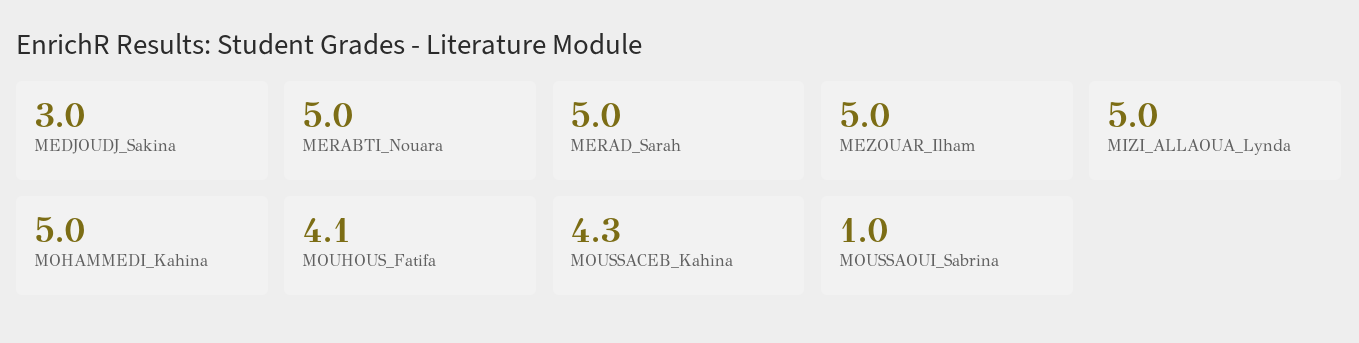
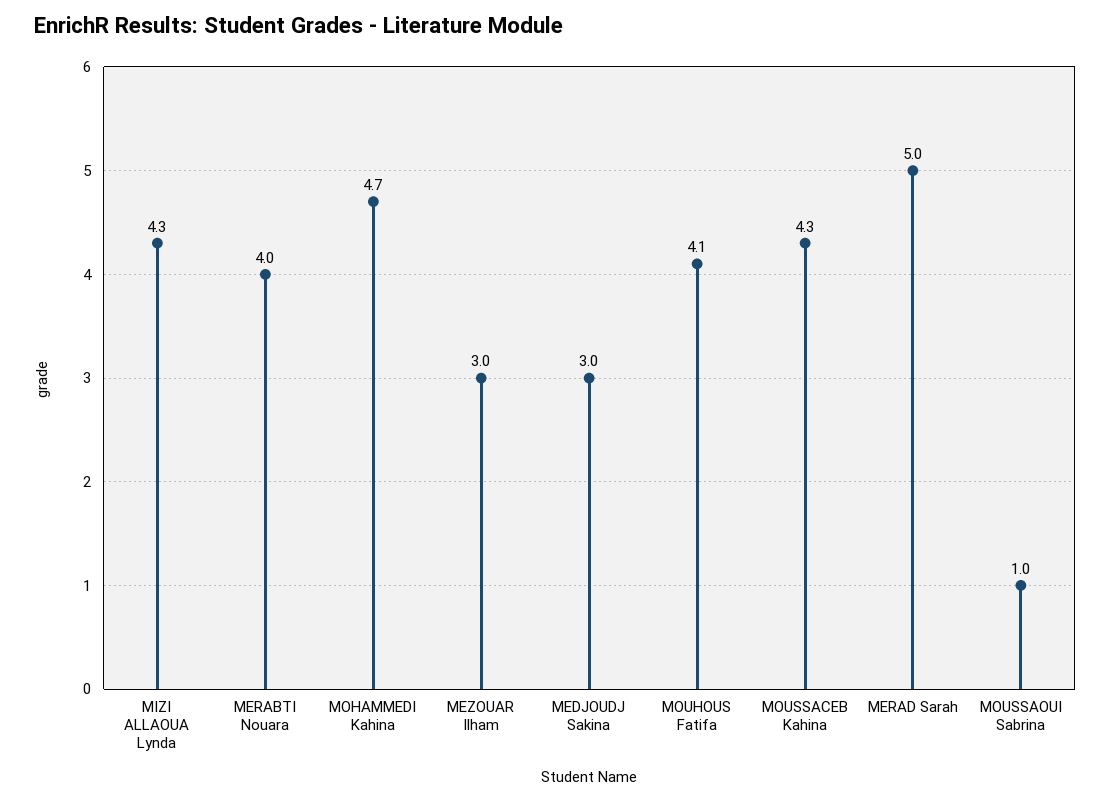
  {
    "MEDJOUDJ_Sakina": 3,
-   "MERABTI_Nouara": 5,
+   "MERABTI_Nouara": 4,
    "MERAD_Sarah": 5,
-   "MEZOUAR_Ilham": 5,
+   "MEZOUAR_Ilham": 3,
-   "MIZI_ALLAOUA_Lynda": 5,
+   "MIZI_ALLAOUA_Lynda": 4.3,
-   "MOHAMMEDI_Kahina": 5,
+   "MOHAMMEDI_Kahina": 4.7,
    "MOUHOUS_Fatifa": 4.1,
    "MOUSSACEB_Kahina": 4.3,
    "MOUSSAOUI_Sabrina": 1
  }

